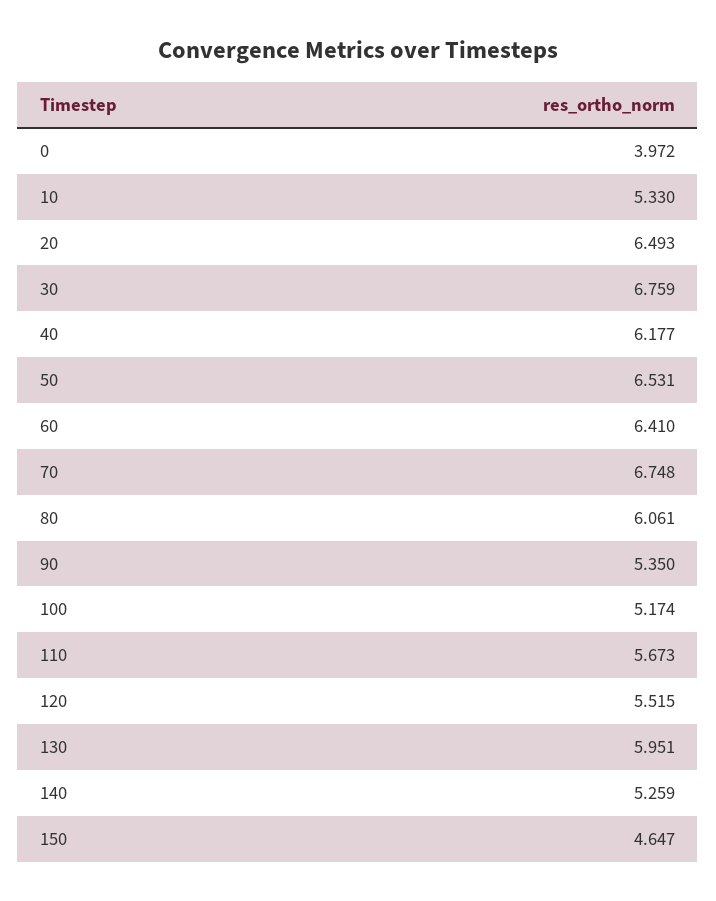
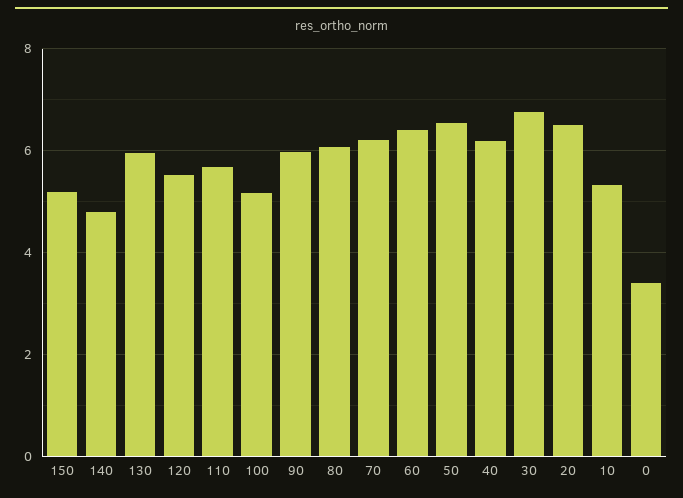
  {
-   "0": 3.972,
+   "0": 3.4,
    "10": 5.33,
    "20": 6.493,
    "30": 6.759,
    "40": 6.177,
    "50": 6.531,
    "60": 6.41,
-   "70": 6.748,
+   "70": 6.2,
    "80": 6.061,
-   "90": 5.35,
+   "90": 6,
    "100": 5.174,
    "110": 5.673,
    "120": 5.515,
    "130": 5.951,
-   "140": 5.259,
+   "140": 4.8,
-   "150": 4.647
+   "150": 5.2
  }

